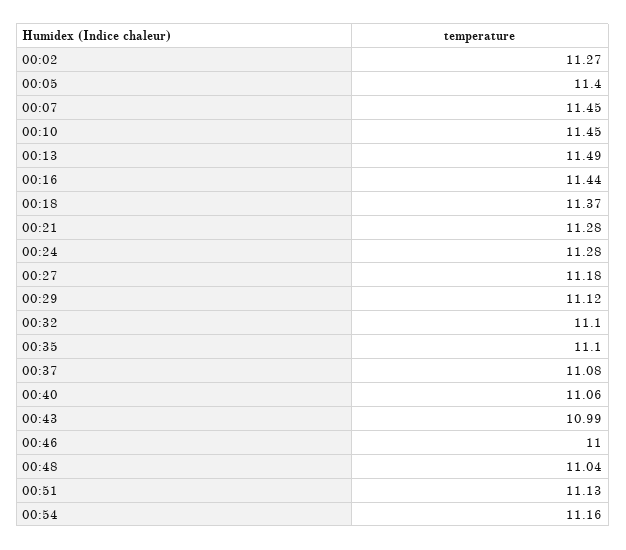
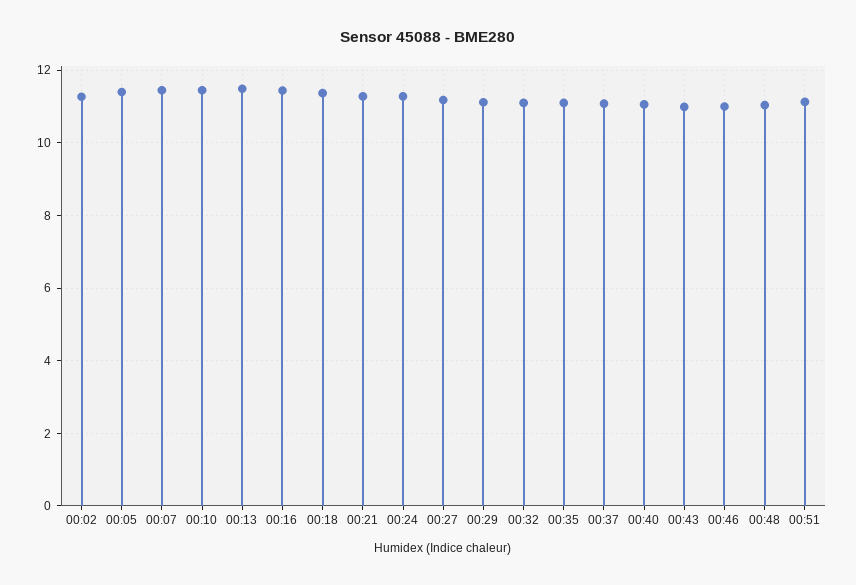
  {
    "00:02": 11.27,
    "00:05": 11.4,
    "00:07": 11.45,
    "00:10": 11.45,
    "00:13": 11.49,
    "00:16": 11.44,
    "00:18": 11.37,
    "00:21": 11.28,
    "00:24": 11.28,
    "00:27": 11.18,
    "00:29": 11.12,
    "00:32": 11.1,
    "00:35": 11.1,
    "00:37": 11.08,
    "00:40": 11.06,
    "00:43": 10.99,
    "00:46": 11,
    "00:48": 11.04,
-   "00:51": 11.13,
+   "00:51": 11.13
-   "00:54": 11.16
  }

